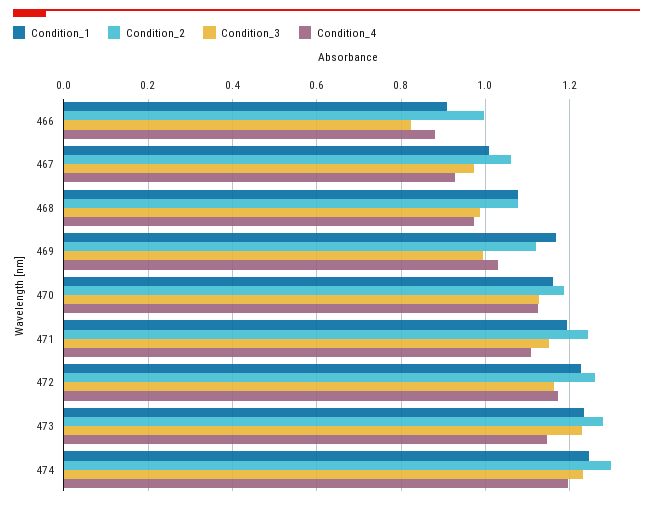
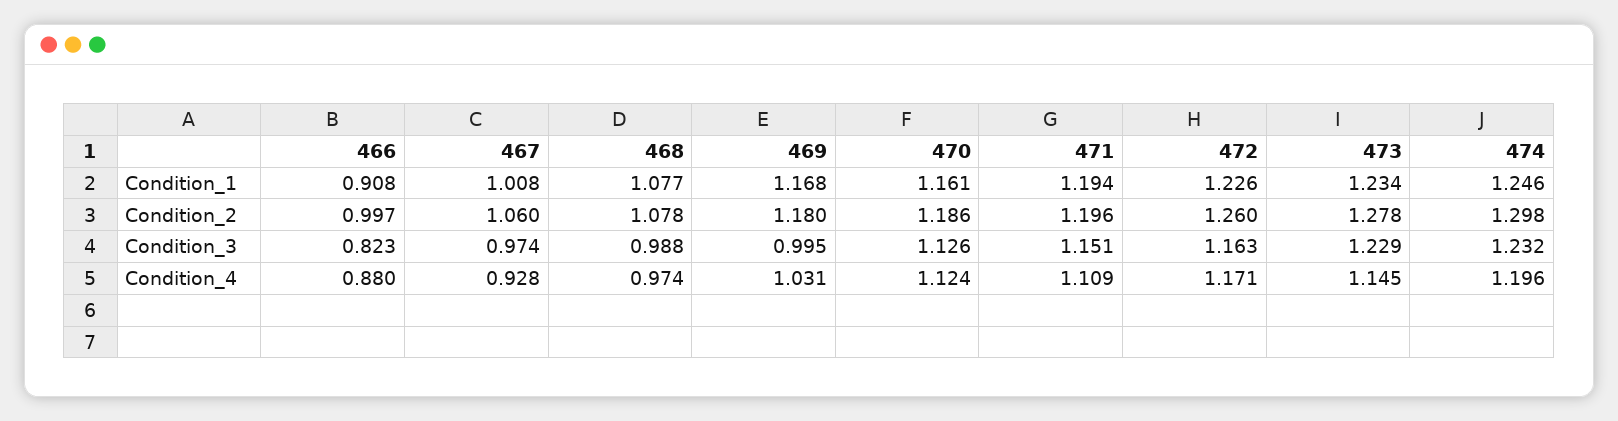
  {
    "Condition_1": {
      "466": 0.908,
      "467": 1.008,
      "468": 1.077,
      "469": 1.168,
      "470": 1.161,
      "471": 1.194,
      "472": 1.226,
      "473": 1.234,
      "474": 1.246
    },
    "Condition_2": {
      "466": 0.997,
      "467": 1.06,
      "468": 1.078,
-     "469": 1.12,
+     "469": 1.18,
      "470": 1.186,
-     "471": 1.24,
+     "471": 1.196,
      "472": 1.26,
      "473": 1.278,
      "474": 1.298
    },
    "Condition_3": {
      "466": 0.823,
      "467": 0.974,
      "468": 0.988,
      "469": 0.995,
      "470": 1.126,
      "471": 1.151,
      "472": 1.163,
      "473": 1.229,
      "474": 1.232
    },
    "Condition_4": {
      "466": 0.88,
      "467": 0.928,
      "468": 0.974,
      "469": 1.031,
      "470": 1.124,
      "471": 1.109,
      "472": 1.171,
      "473": 1.145,
      "474": 1.196
    }
  }

